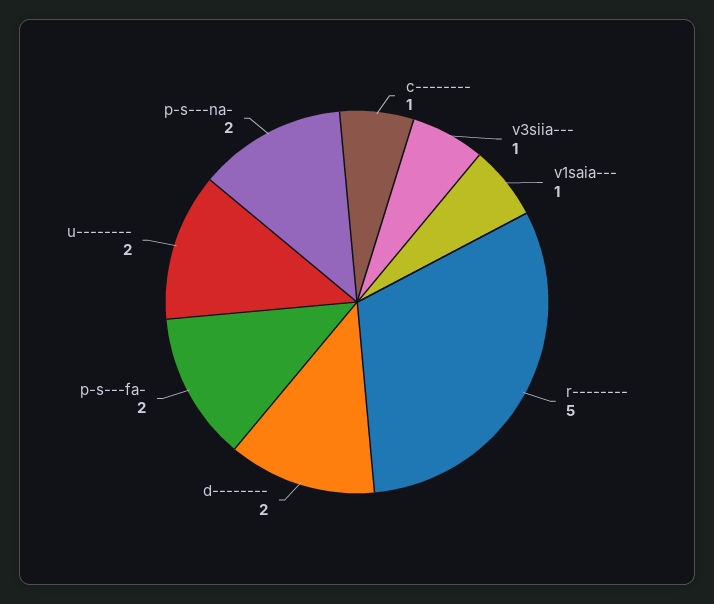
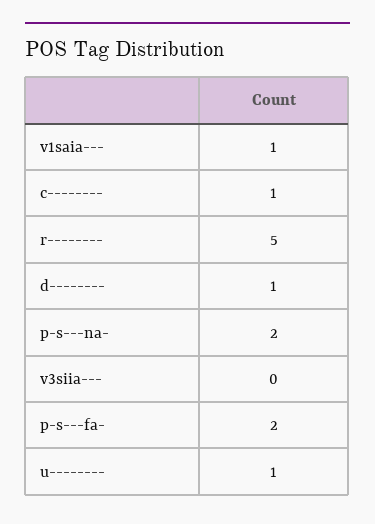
  {
    "c--------": 1,
-   "v3siia---": 1,
+   "v3siia---": 0,
    "v1saia---": 1,
    "r--------": 5,
-   "d--------": 2,
+   "d--------": 1,
    "p-s---fa-": 2,
-   "u--------": 2,
+   "u--------": 1,
    "p-s---na-": 2
  }

